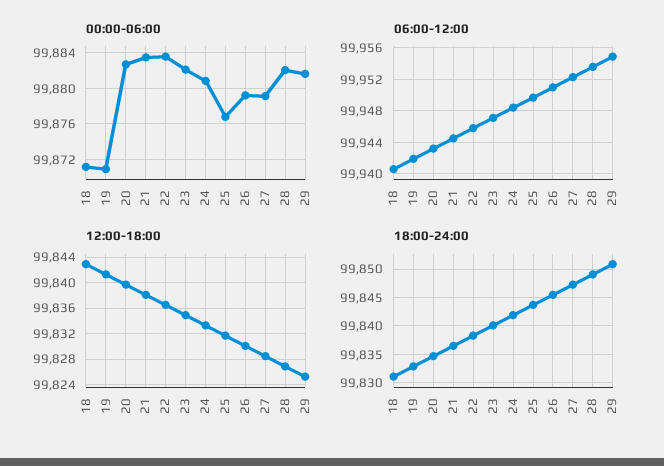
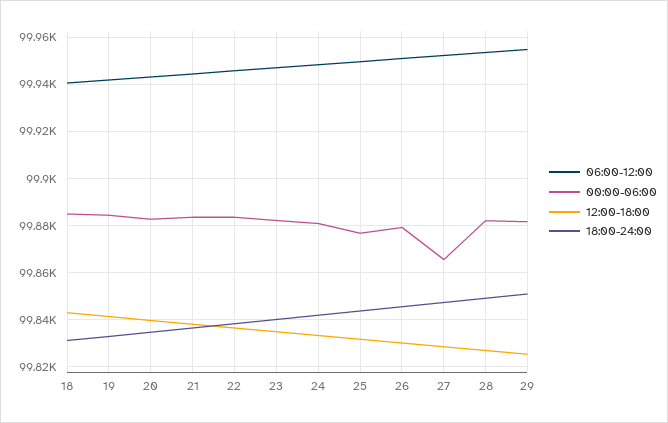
  {
    "00:00-06:00": {
-     "18": 99871,
+     "18": 99885,
-     "19": 99871,
+     "19": 99885,
      "20": 99883,
      "21": 99884,
      "22": 99884,
      "23": 99882,
      "24": 99881,
      "25": 99877,
      "26": 99879,
-     "27": 99879,
+     "27": 99865,
      "28": 99882,
      "29": 99882
    },
    "06:00-12:00": {
      "18": 99941,
      "19": 99942,
      "20": 99943,
      "21": 99945,
      "22": 99946,
      "23": 99947,
      "24": 99948,
      "25": 99950,
      "26": 99951,
      "27": 99952,
      "28": 99954,
      "29": 99955
    },
    "12:00-18:00": {
      "18": 99843,
      "19": 99841,
      "20": 99840,
      "21": 99838,
      "22": 99837,
      "23": 99835,
      "24": 99833,
      "25": 99832,
      "26": 99830,
      "27": 99829,
      "28": 99827,
      "29": 99825
    },
    "18:00-24:00": {
      "18": 99830,
      "19": 99832.5,
      "20": 99835,
      "21": 99837.5,
      "22": 99837.5,
      "23": 99840,
      "24": 99842.5,
      "25": 99842.5,
      "26": 99845,
      "27": 99847.5,
      "28": 99850,
      "29": 99850
    }
  }

